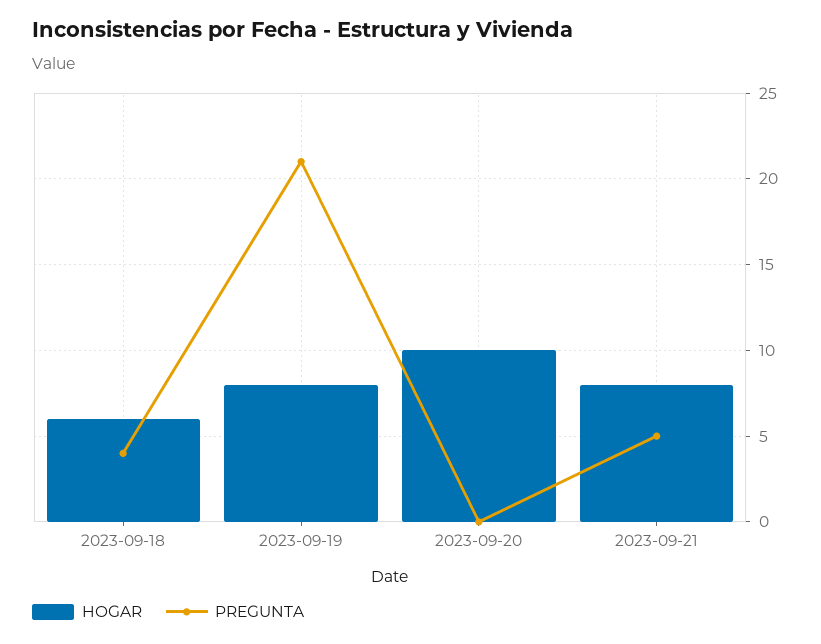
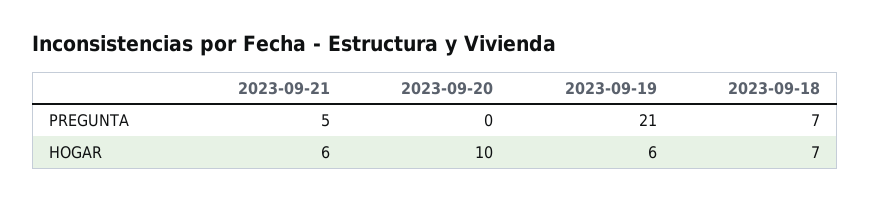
  {
    "HOGAR": {
-     "2023-09-18": 6,
+     "2023-09-18": 7,
-     "2023-09-19": 8,
+     "2023-09-19": 6,
      "2023-09-20": 10,
-     "2023-09-21": 8
+     "2023-09-21": 6
    },
    "PREGUNTA": {
-     "2023-09-18": 4,
+     "2023-09-18": 7,
      "2023-09-19": 21,
      "2023-09-20": 0,
      "2023-09-21": 5
    }
  }

